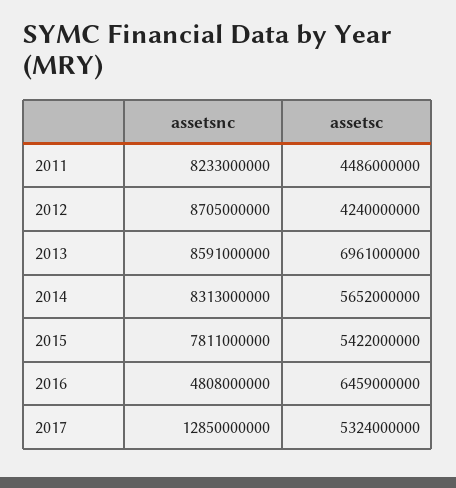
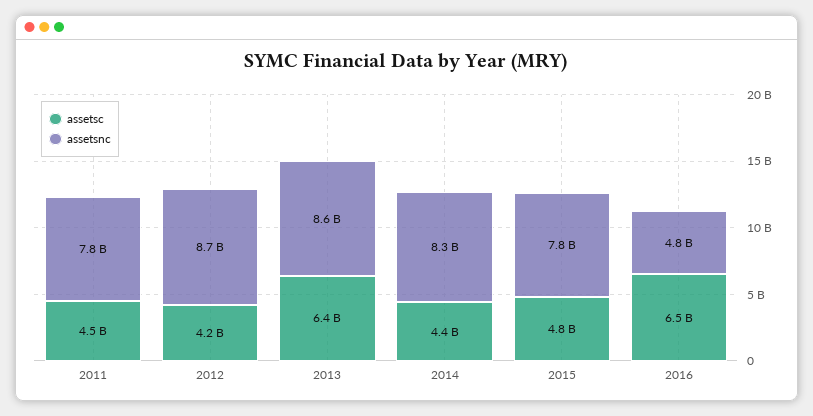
  {
    "assetsnc": {
-     "2011": 8233000000,
+     "2011": 7800000000,
      "2012": 8705000000,
      "2013": 8591000000,
      "2014": 8313000000,
      "2015": 7811000000,
-     "2016": 4808000000,
+     "2016": 4808000000
-     "2017": 12850000000
    },
    "assetsc": {
      "2011": 4486000000,
      "2012": 4240000000,
-     "2013": 6961000000,
+     "2013": 6400000000,
-     "2014": 5652000000,
+     "2014": 4400000000,
-     "2015": 5422000000,
+     "2015": 4800000000,
-     "2016": 6459000000,
+     "2016": 6459000000
-     "2017": 5324000000
    }
  }

